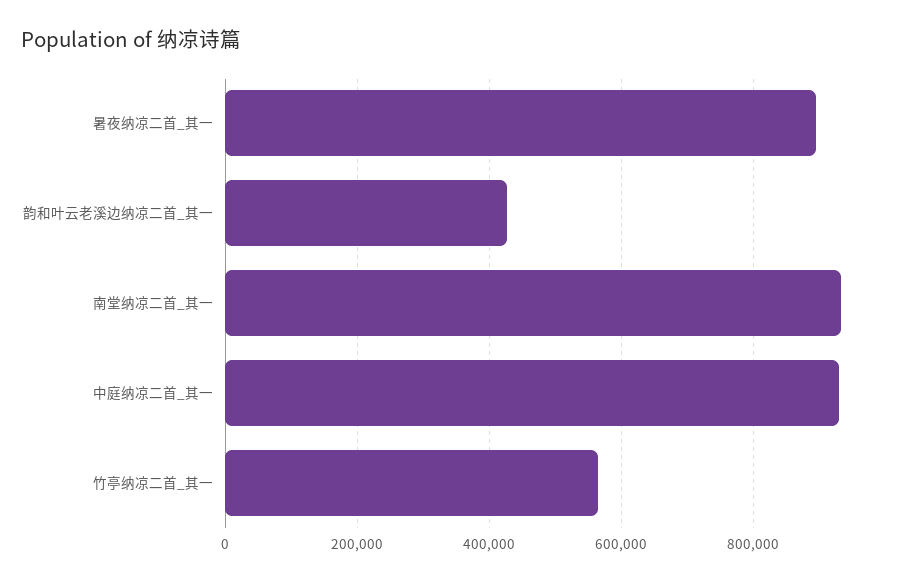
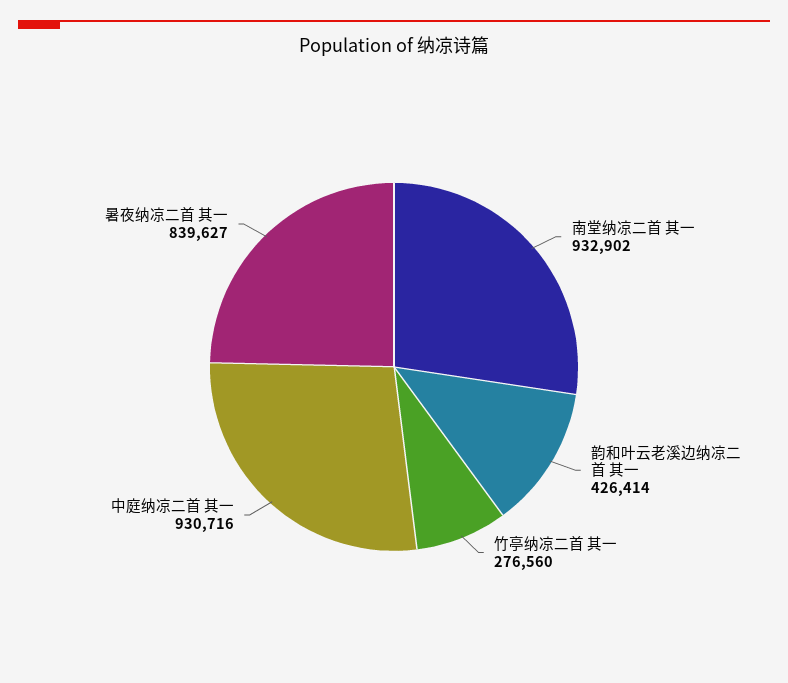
  {
-   "暑夜纳凉二首_其一": 900000,
+   "暑夜纳凉二首_其一": 839627,
    "韵和叶云老溪边纳凉二首_其一": 426414,
    "南堂纳凉二首_其一": 932902,
    "中庭纳凉二首_其一": 930716,
-   "竹亭纳凉二首_其一": 560000
+   "竹亭纳凉二首_其一": 276560
  }

